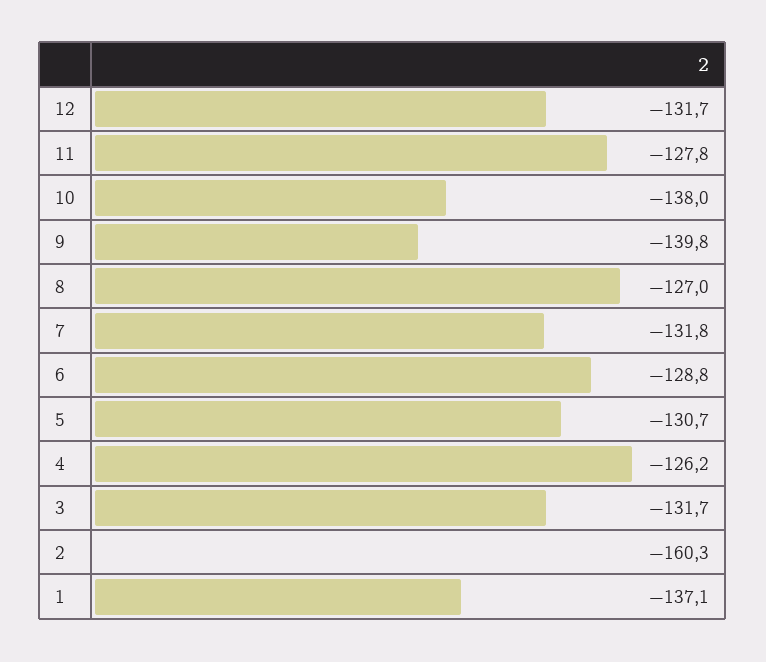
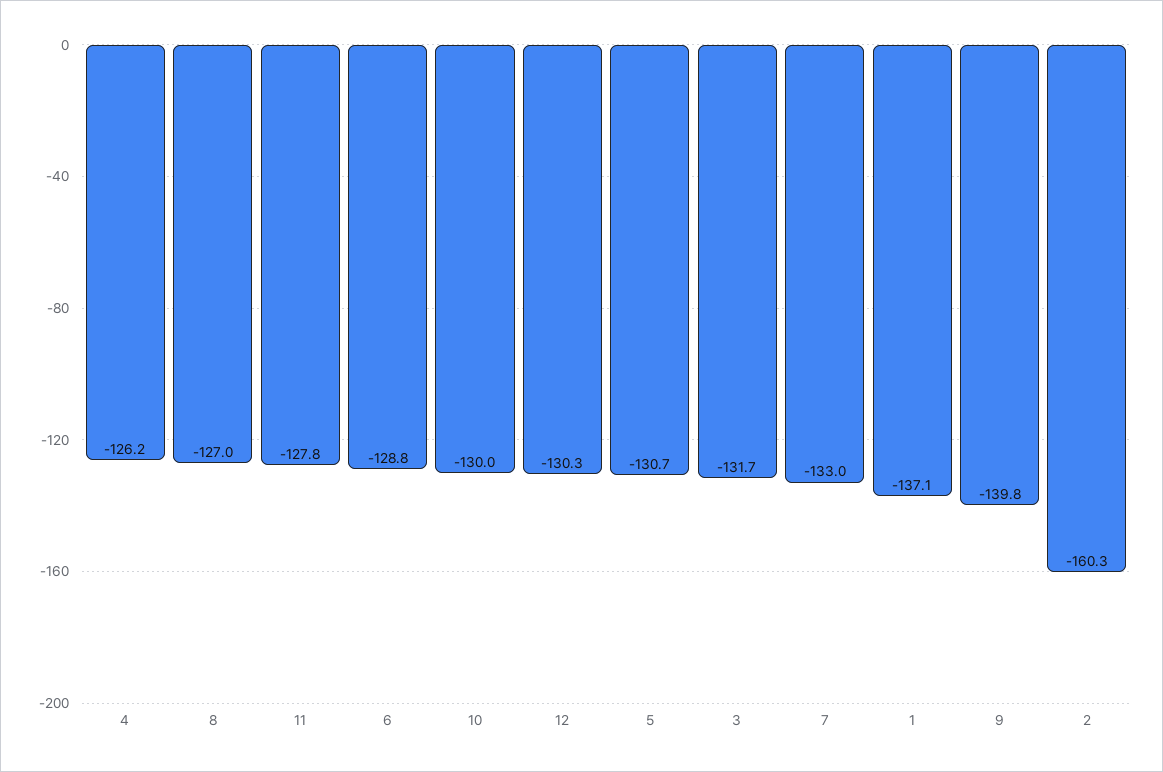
  {
-   "12": -131.7,
+   "12": -130.3,
    "11": -127.8,
-   "10": -138,
+   "10": -130,
    "9": -139.8,
    "8": -127,
-   "7": -131.8,
+   "7": -133,
    "6": -128.8,
    "5": -130.7,
    "4": -126.2,
    "3": -131.7,
    "2": -160.3,
    "1": -137.1
  }

